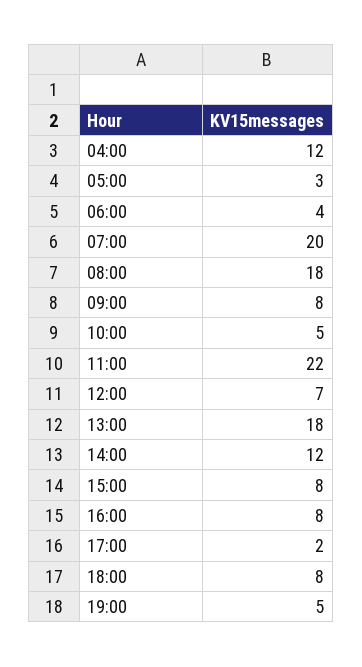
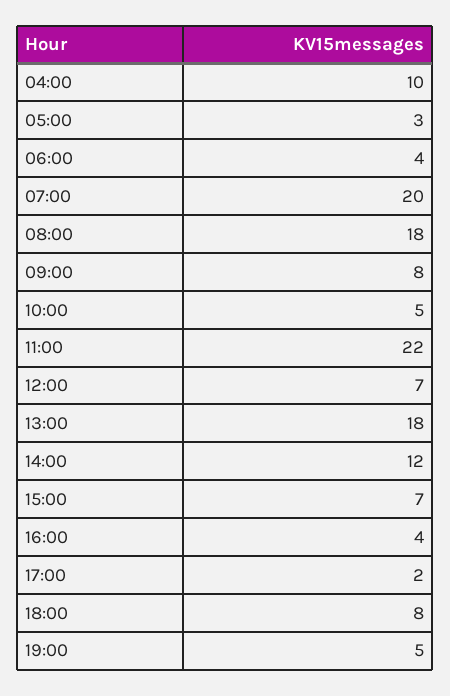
  {
-   "04:00": 12,
+   "04:00": 10,
    "05:00": 3,
    "06:00": 4,
    "07:00": 20,
    "08:00": 18,
    "09:00": 8,
    "10:00": 5,
    "11:00": 22,
    "12:00": 7,
    "13:00": 18,
    "14:00": 12,
-   "15:00": 8,
+   "15:00": 7,
-   "16:00": 8,
+   "16:00": 4,
    "17:00": 2,
    "18:00": 8,
    "19:00": 5
  }

